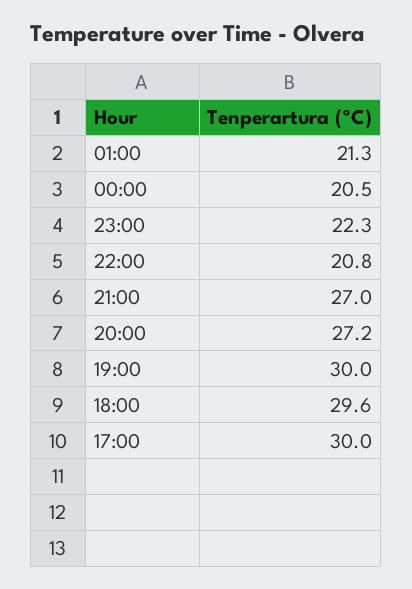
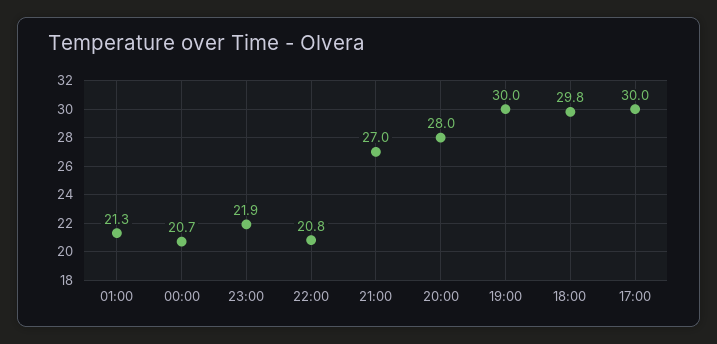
  {
    "01:00": 21.3,
-   "00:00": 20.5,
+   "00:00": 20.7,
-   "23:00": 22.3,
+   "23:00": 21.9,
    "22:00": 20.8,
    "21:00": 27,
-   "20:00": 27.2,
+   "20:00": 28,
    "19:00": 30,
-   "18:00": 29.6,
+   "18:00": 29.8,
    "17:00": 30
  }

